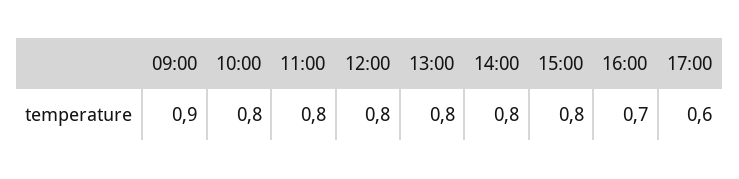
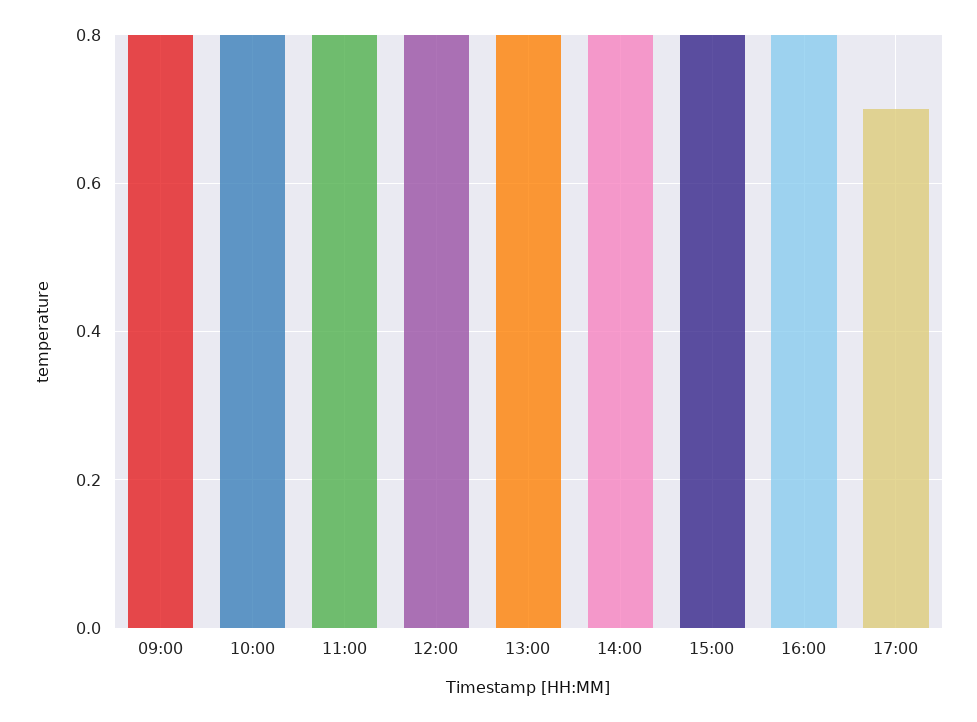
  {
-   "09:00": 0.9,
+   "09:00": 0.8,
    "10:00": 0.8,
    "11:00": 0.8,
    "12:00": 0.8,
    "13:00": 0.8,
    "14:00": 0.8,
    "15:00": 0.8,
-   "16:00": 0.7,
+   "16:00": 0.8,
-   "17:00": 0.6
+   "17:00": 0.7
  }

